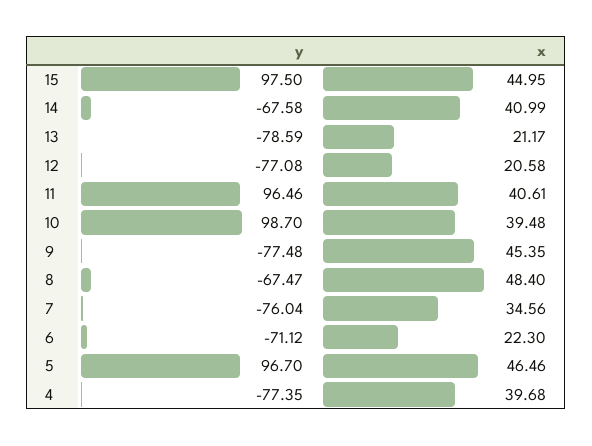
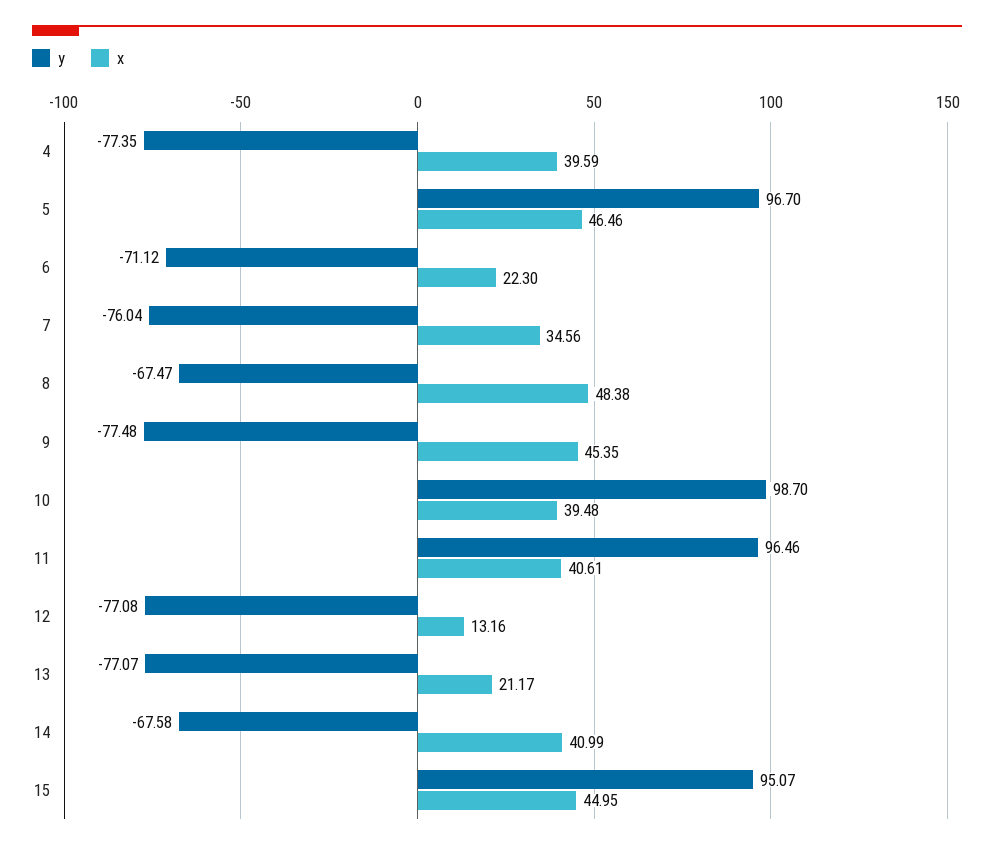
  {
    "y": {
-     "15": 97.5,
+     "15": 95.07,
      "14": -67.58,
-     "13": -78.59,
+     "13": -77.07,
      "12": -77.08,
      "11": 96.46,
      "10": 98.7,
      "9": -77.48,
      "8": -67.47,
      "7": -76.04,
      "6": -71.12,
      "5": 96.7,
      "4": -77.35
    },
    "x": {
      "15": 44.95,
      "14": 40.99,
      "13": 21.17,
-     "12": 20.58,
+     "12": 13.16,
      "11": 40.61,
      "10": 39.48,
      "9": 45.35,
-     "8": 48.4,
+     "8": 48.38,
      "7": 34.56,
      "6": 22.3,
      "5": 46.46,
-     "4": 39.68
+     "4": 39.59
    }
  }

